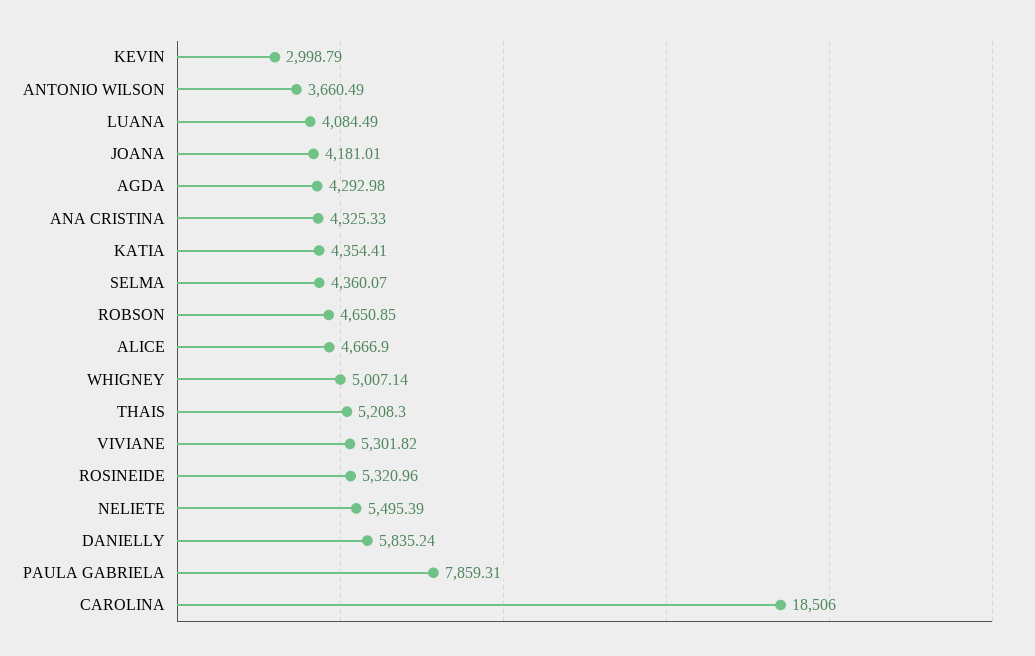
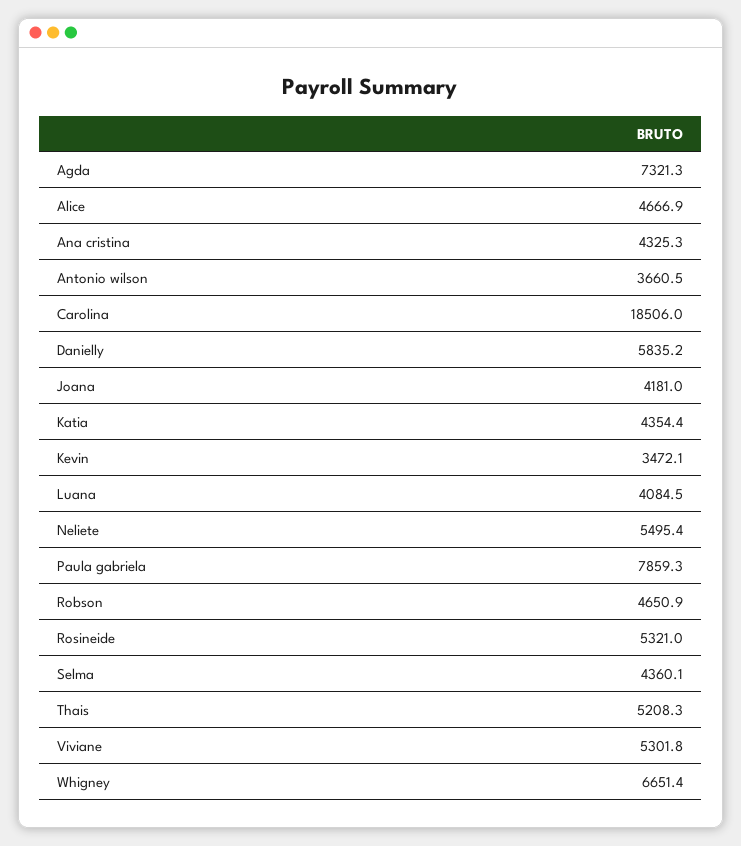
  {
-   "KEVIN": 2998.79,
+   "KEVIN": 3472.1,
    "ANTONIO WILSON": 3660.49,
    "LUANA": 4084.49,
    "JOANA": 4181.01,
-   "AGDA": 4292.98,
+   "AGDA": 7321.3,
    "ANA CRISTINA": 4325.33,
    "KATIA": 4354.41,
    "SELMA": 4360.07,
    "ROBSON": 4650.85,
    "ALICE": 4666.9,
-   "WHIGNEY": 5007.14,
+   "WHIGNEY": 6651.4,
    "THAIS": 5208.3,
    "VIVIANE": 5301.82,
    "ROSINEIDE": 5320.96,
    "NELIETE": 5495.39,
    "DANIELLY": 5835.24,
    "PAULA GABRIELA": 7859.31,
    "CAROLINA": 18506
  }

